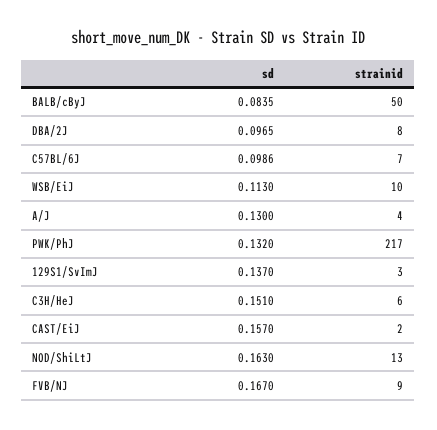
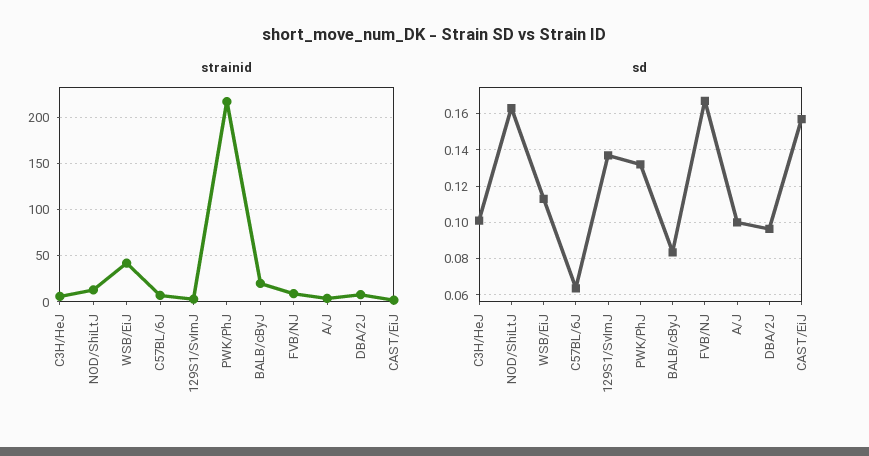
  {
    "sd": {
      "BALB/cByJ": 0.0835,
      "DBA/2J": 0.0965,
-     "C57BL/6J": 0.0986,
+     "C57BL/6J": 0.065,
      "WSB/EiJ": 0.113,
-     "A/J": 0.13,
+     "A/J": 0.1,
      "PWK/PhJ": 0.132,
      "129S1/SvImJ": 0.137,
-     "C3H/HeJ": 0.151,
+     "C3H/HeJ": 0.1,
      "CAST/EiJ": 0.157,
      "NOD/ShiLtJ": 0.163,
      "FVB/NJ": 0.167
    },
    "strainid": {
-     "BALB/cByJ": 50,
+     "BALB/cByJ": 20,
      "DBA/2J": 8,
      "C57BL/6J": 7,
-     "WSB/EiJ": 10,
+     "WSB/EiJ": 40,
      "A/J": 4,
      "PWK/PhJ": 217,
      "129S1/SvImJ": 3,
      "C3H/HeJ": 6,
      "CAST/EiJ": 2,
      "NOD/ShiLtJ": 13,
      "FVB/NJ": 9
    }
  }

